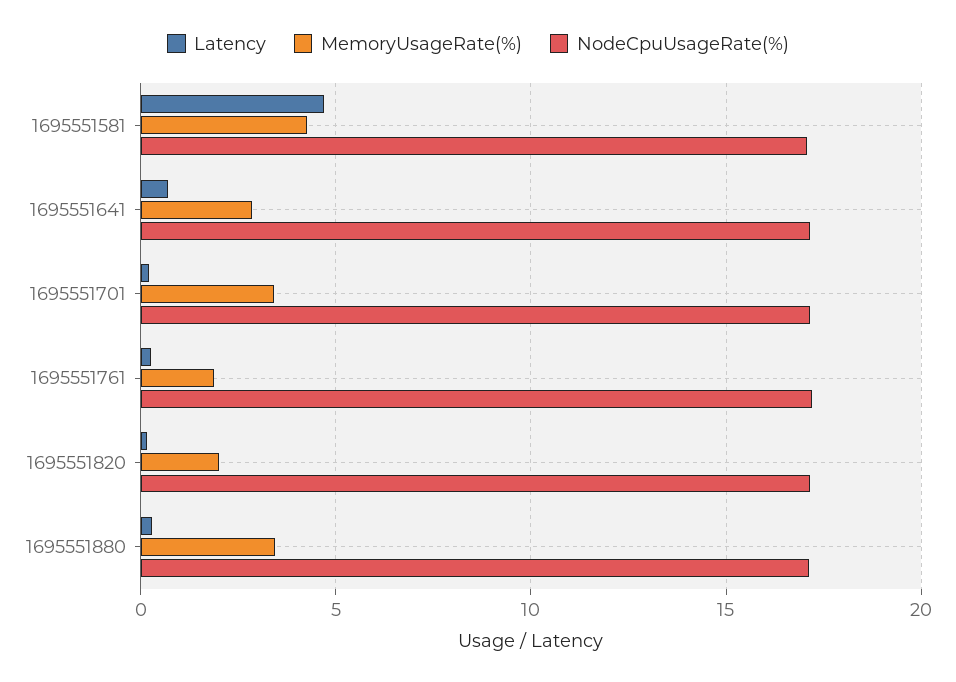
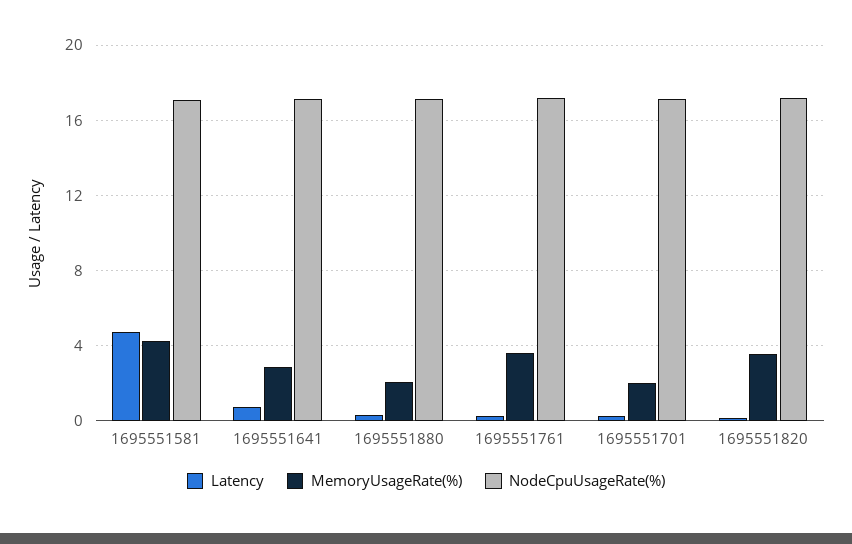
  {
    "Latency": {
      "1695551581": 4.5,
      "1695551641": 0.5,
      "1695551701": 0,
      "1695551761": 0.5,
      "1695551820": 0,
      "1695551880": 0.5
    },
    "MemoryUsageRate(%)": {
      "1695551581": 4.5,
      "1695551641": 3,
-     "1695551701": 3.5,
+     "1695551701": 2,
-     "1695551761": 2,
+     "1695551761": 3.5,
-     "1695551820": 2,
+     "1695551820": 3.5,
-     "1695551880": 3.5
+     "1695551880": 2
    },
    "NodeCpuUsageRate(%)": {
      "1695551581": 17,
      "1695551641": 17,
      "1695551701": 17,
      "1695551761": 17,
      "1695551820": 17,
      "1695551880": 17
    }
  }

